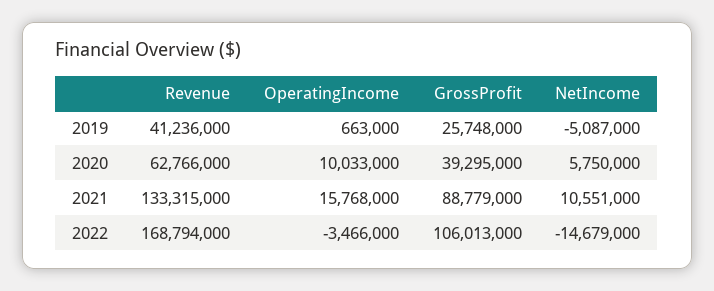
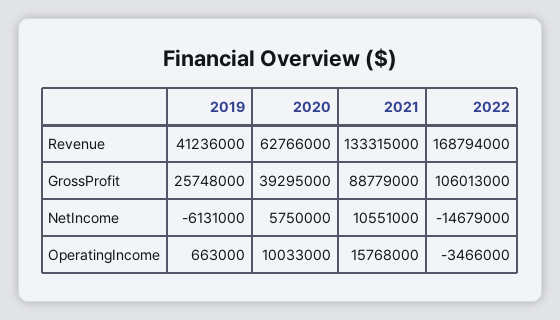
  {
    "Revenue": {
      "2019": 41236000,
      "2020": 62766000,
      "2021": 133315000,
      "2022": 168794000
    },
    "OperatingIncome": {
      "2019": 663000,
      "2020": 10033000,
      "2021": 15768000,
      "2022": -3466000
    },
    "GrossProfit": {
      "2019": 25748000,
      "2020": 39295000,
      "2021": 88779000,
      "2022": 106013000
    },
    "NetIncome": {
-     "2019": -5087000,
+     "2019": -6131000,
      "2020": 5750000,
      "2021": 10551000,
      "2022": -14679000
    }
  }

